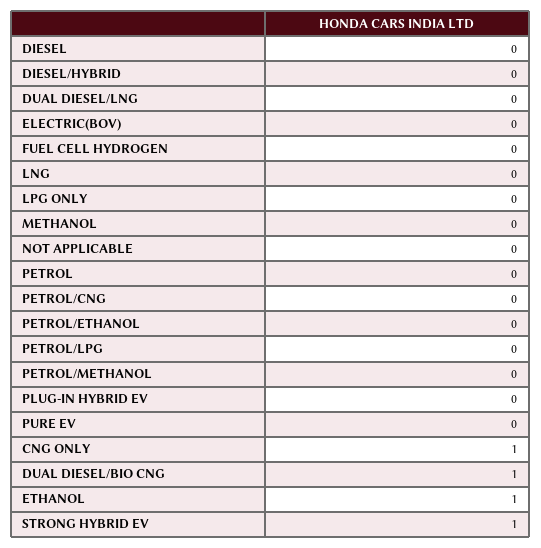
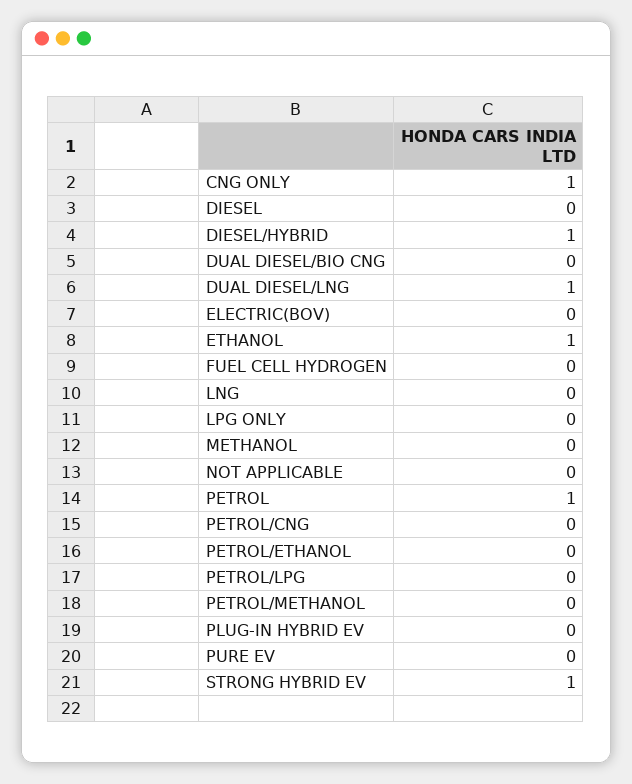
  {
    "DIESEL": 0,
-   "DIESEL/HYBRID": 0,
+   "DIESEL/HYBRID": 1,
-   "DUAL DIESEL/LNG": 0,
+   "DUAL DIESEL/LNG": 1,
    "ELECTRIC(BOV)": 0,
    "FUEL CELL HYDROGEN": 0,
    "LNG": 0,
    "LPG ONLY": 0,
    "METHANOL": 0,
    "NOT APPLICABLE": 0,
-   "PETROL": 0,
+   "PETROL": 1,
    "PETROL/CNG": 0,
    "PETROL/ETHANOL": 0,
    "PETROL/LPG": 0,
    "PETROL/METHANOL": 0,
    "PLUG-IN HYBRID EV": 0,
    "PURE EV": 0,
    "CNG ONLY": 1,
-   "DUAL DIESEL/BIO CNG": 1,
+   "DUAL DIESEL/BIO CNG": 0,
    "ETHANOL": 1,
    "STRONG HYBRID EV": 1
  }

